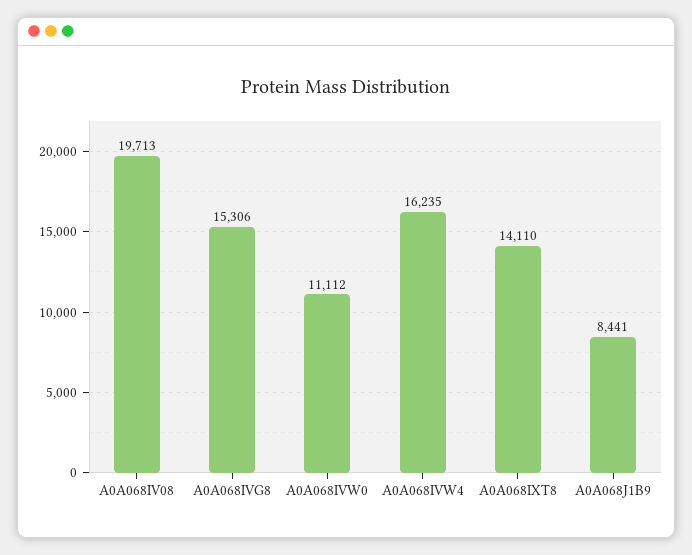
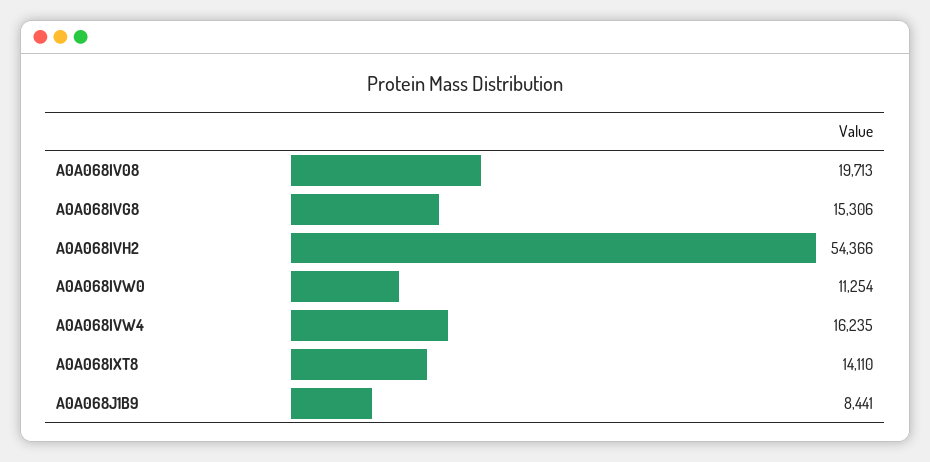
  {
    "A0A068IV08": 19713,
    "A0A068IVG8": 15306,
-   "A0A068IVW0": 11112,
+   "A0A068IVW0": 11254,
    "A0A068IVW4": 16235,
    "A0A068IXT8": 14110,
-   "A0A068J1B9": 8441
+   "A0A068J1B9": 8441,
+   "A0A068IVH2": 54366
  }

